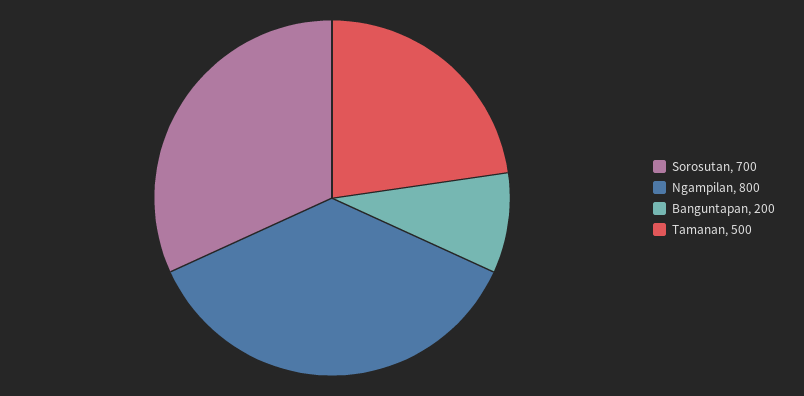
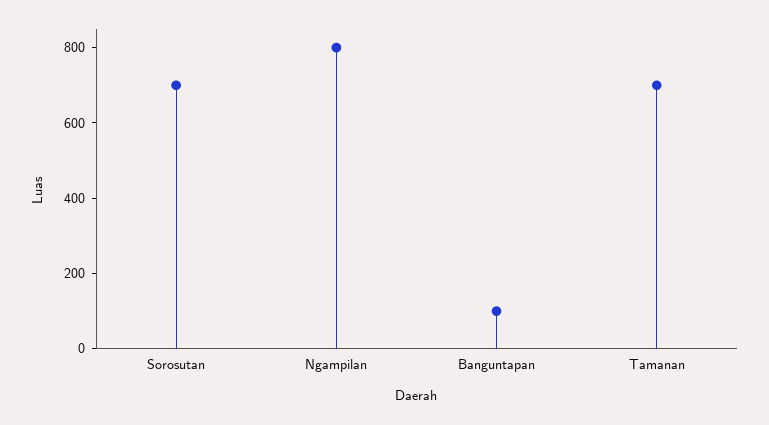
  {
    "Sorosutan": 700,
    "Ngampilan": 800,
-   "Banguntapan": 200,
+   "Banguntapan": 100,
-   "Tamanan": 500
+   "Tamanan": 700
  }

